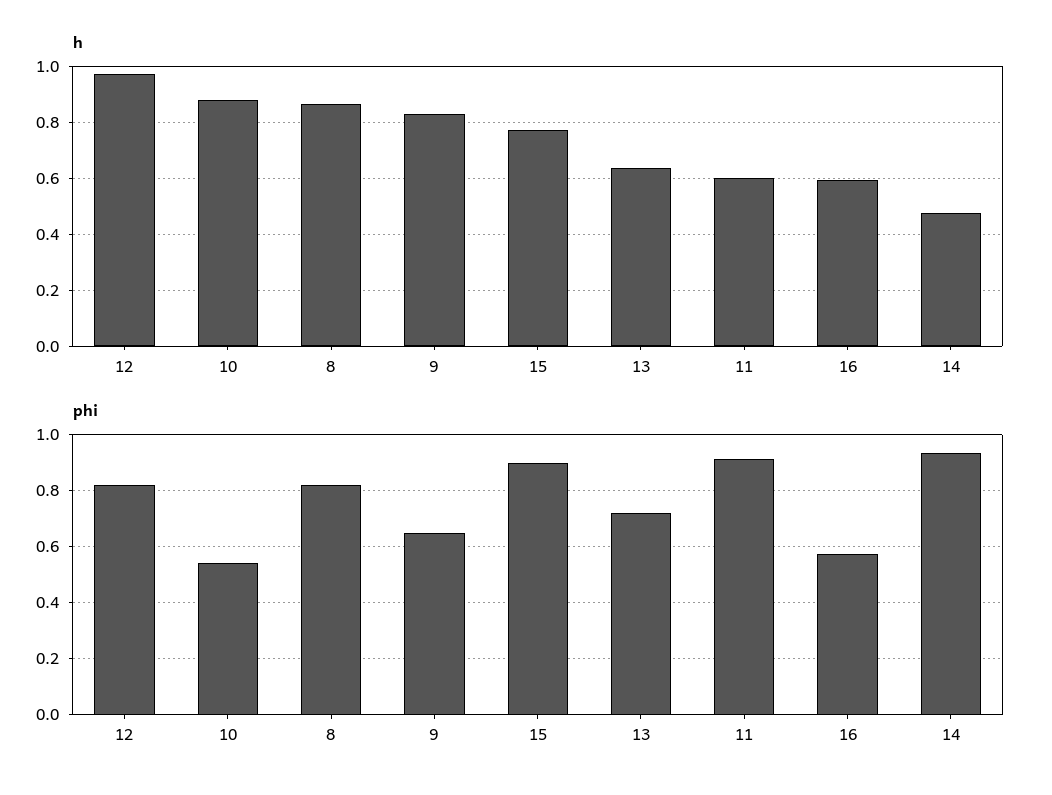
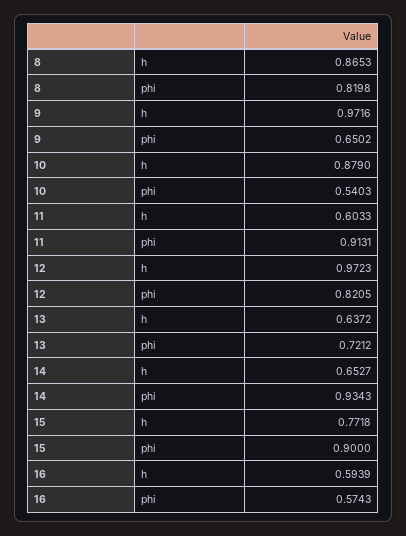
  {
    "h": {
      "12": 0.9723,
      "10": 0.879,
      "8": 0.8653,
-     "9": 0.825,
+     "9": 0.9716,
      "15": 0.7718,
      "13": 0.6372,
      "11": 0.6033,
      "16": 0.5939,
-     "14": 0.475
+     "14": 0.6527
    },
    "phi": {
      "12": 0.8205,
      "10": 0.5403,
      "8": 0.8198,
      "9": 0.6502,
      "15": 0.9,
      "13": 0.7212,
      "11": 0.9131,
      "16": 0.5743,
      "14": 0.9343
    }
  }

